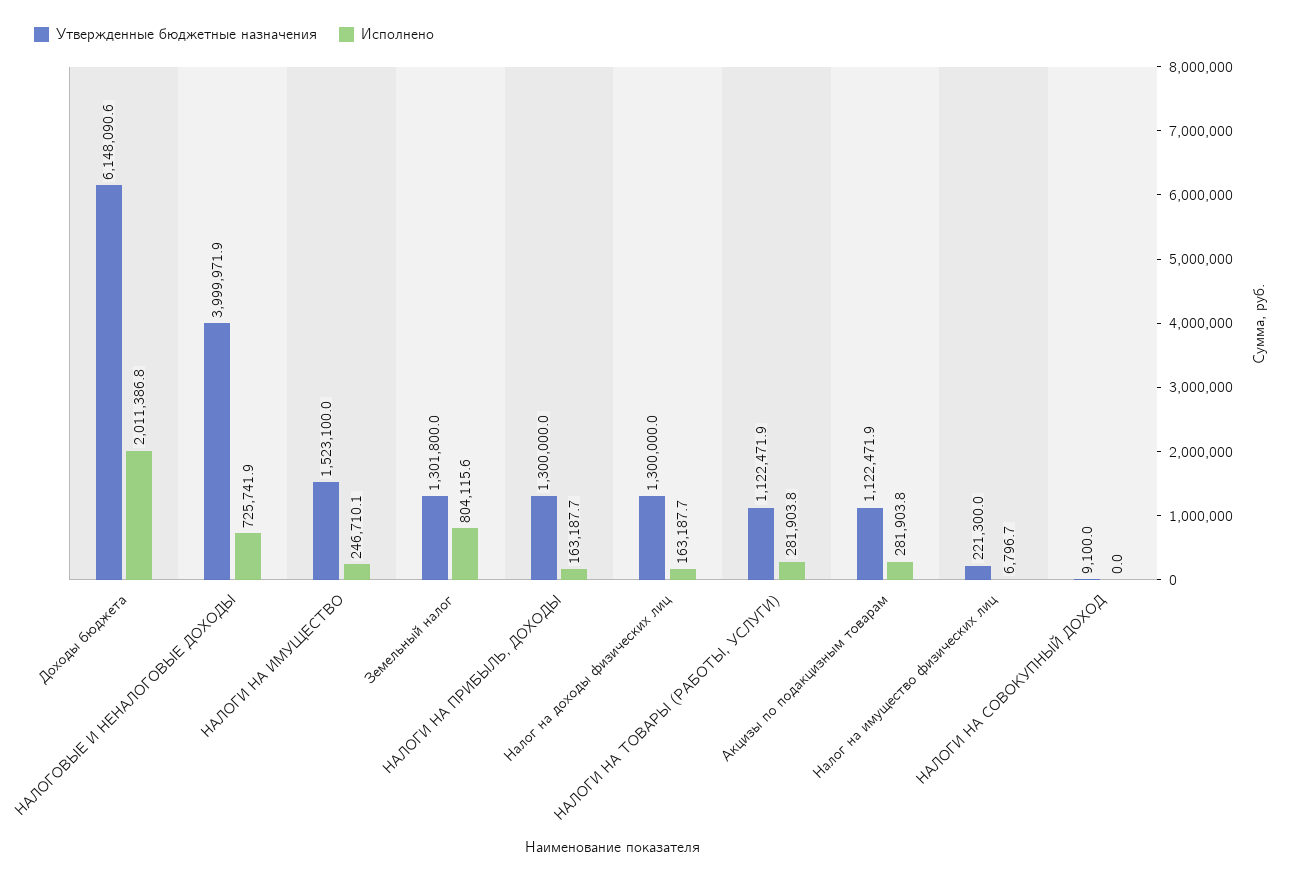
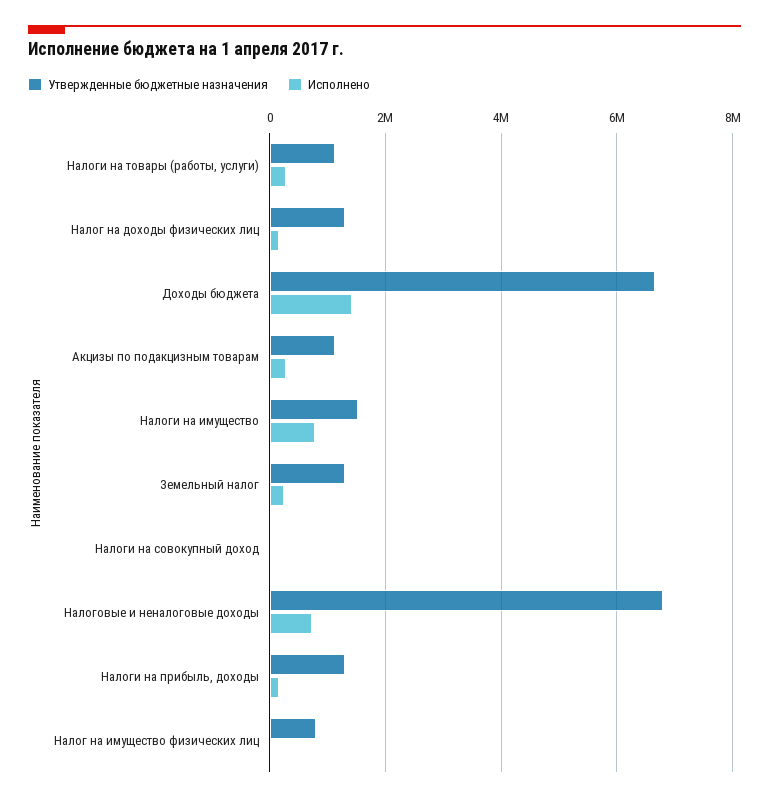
  {
    "Утвержденные бюджетные назначения": {
-     "Доходы бюджета": 6148090.6,
+     "Доходы бюджета": 6600000,
-     "НАЛОГОВЫЕ И НЕНАЛОГОВЫЕ ДОХОДЫ": 3999971.9,
+     "НАЛОГОВЫЕ И НЕНАЛОГОВЫЕ ДОХОДЫ": 6800000,
      "НАЛОГИ НА ИМУЩЕСТВО": 1523100,
      "Земельный налог": 1301800,
      "НАЛОГИ НА ПРИБЫЛЬ, ДОХОДЫ": 1300000,
      "Налог на доходы физических лиц": 1300000,
      "НАЛОГИ НА ТОВАРЫ (РАБОТЫ, УСЛУГИ)": 1122471.9,
      "Акцизы по подакцизным товарам": 1122471.9,
-     "Налог на имущество физических лиц": 221300,
+     "Налог на имущество физических лиц": 800000,
      "НАЛОГИ НА СОВОКУПНЫЙ ДОХОД": 9100
    },
    "Исполнено": {
-     "Доходы бюджета": 2011386.8,
+     "Доходы бюджета": 1400000,
      "НАЛОГОВЫЕ И НЕНАЛОГОВЫЕ ДОХОДЫ": 725741.9,
-     "НАЛОГИ НА ИМУЩЕСТВО": 246710.1,
+     "НАЛОГИ НА ИМУЩЕСТВО": 800000,
-     "Земельный налог": 804115.6,
+     "Земельный налог": 200000,
      "НАЛОГИ НА ПРИБЫЛЬ, ДОХОДЫ": 163187.7,
      "Налог на доходы физических лиц": 163187.7,
      "НАЛОГИ НА ТОВАРЫ (РАБОТЫ, УСЛУГИ)": 281903.8,
      "Акцизы по подакцизным товарам": 281903.8,
      "Налог на имущество физических лиц": 6796.7,
      "НАЛОГИ НА СОВОКУПНЫЙ ДОХОД": 0
    }
  }

